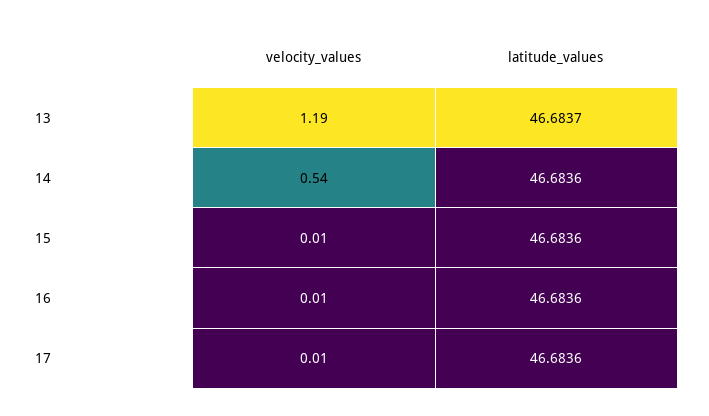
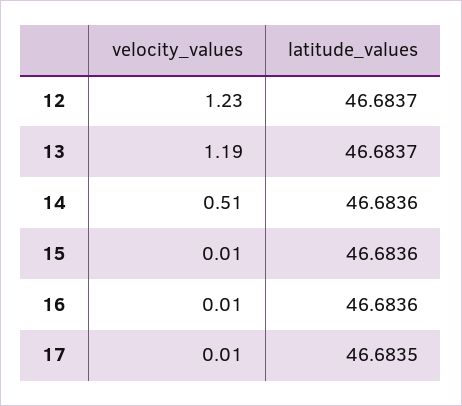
  {
    "velocity_values": {
      "13": 1.19,
-     "14": 0.54,
+     "14": 0.51,
      "15": 0.01,
      "16": 0.01,
-     "17": 0.01
+     "17": 0.01,
+     "12": 1.23
    },
    "latitude_values": {
      "13": 46.6837,
      "14": 46.6836,
      "15": 46.6836,
      "16": 46.6836,
-     "17": 46.6836
+     "17": 46.6835,
+     "12": 46.6837
    }
  }

